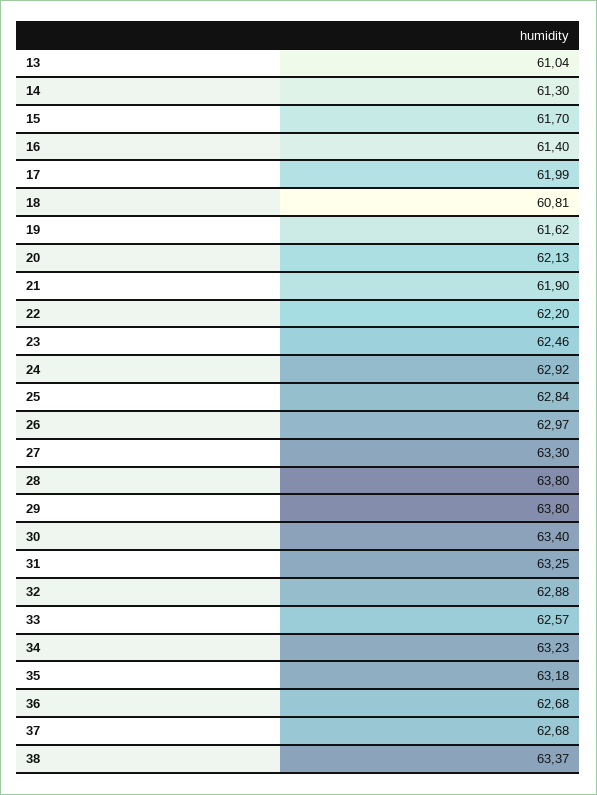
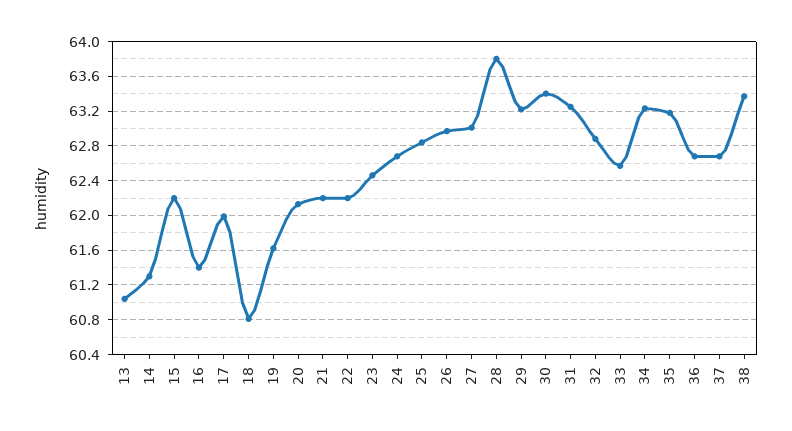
  {
    "13": 61.04,
    "14": 61.3,
-   "15": 61.7,
+   "15": 62.2,
    "16": 61.4,
    "17": 61.99,
    "18": 60.81,
    "19": 61.62,
    "20": 62.13,
-   "21": 61.9,
+   "21": 62.2,
    "22": 62.2,
    "23": 62.46,
-   "24": 62.92,
+   "24": 62.7,
    "25": 62.84,
    "26": 62.97,
-   "27": 63.3,
+   "27": 63,
    "28": 63.8,
-   "29": 63.8,
+   "29": 63.2,
    "30": 63.4,
    "31": 63.25,
    "32": 62.88,
    "33": 62.57,
    "34": 63.23,
    "35": 63.18,
    "36": 62.68,
    "37": 62.68,
    "38": 63.37
  }

